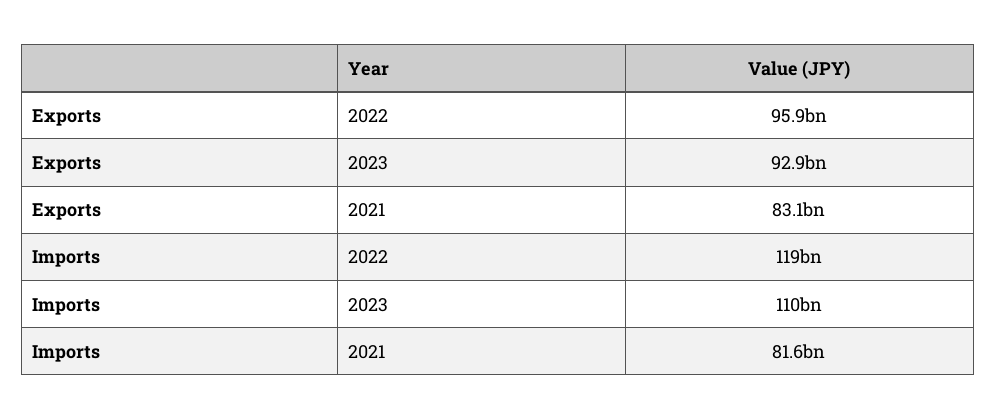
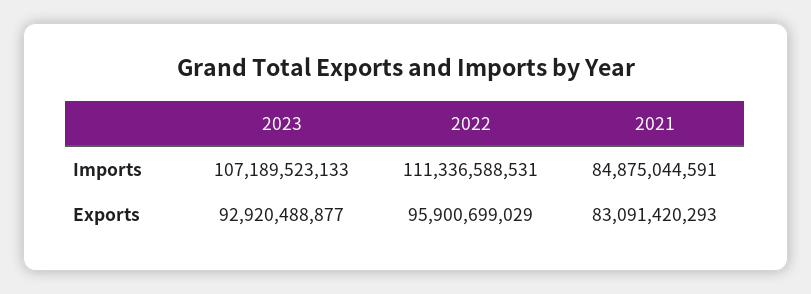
  {
    "Exports": {
      "2022": 95900699029,
      "2023": 92920488877,
      "2021": 83091420293
    },
    "Imports": {
-     "2022": 119000000000,
+     "2022": 111336588531,
-     "2023": 110000000000,
+     "2023": 107189523133,
-     "2021": 81600000000
+     "2021": 84875044591
    }
  }

